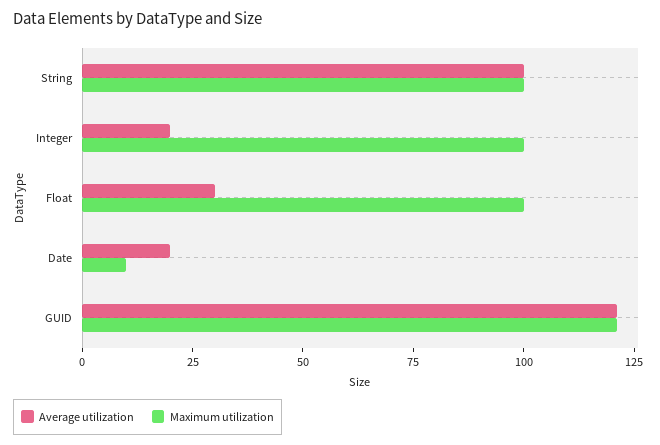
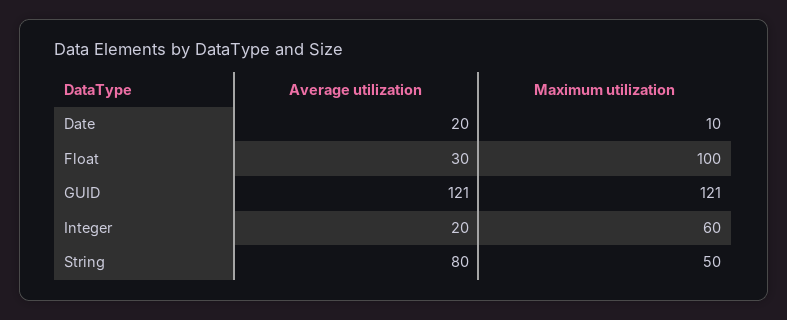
  {
    "Average utilization": {
-     "String": 100,
+     "String": 80,
      "Integer": 20,
      "Float": 30,
      "Date": 20,
      "GUID": 121
    },
    "Maximum utilization": {
-     "String": 100,
+     "String": 50,
-     "Integer": 100,
+     "Integer": 60,
      "Float": 100,
      "Date": 10,
      "GUID": 121
    }
  }

